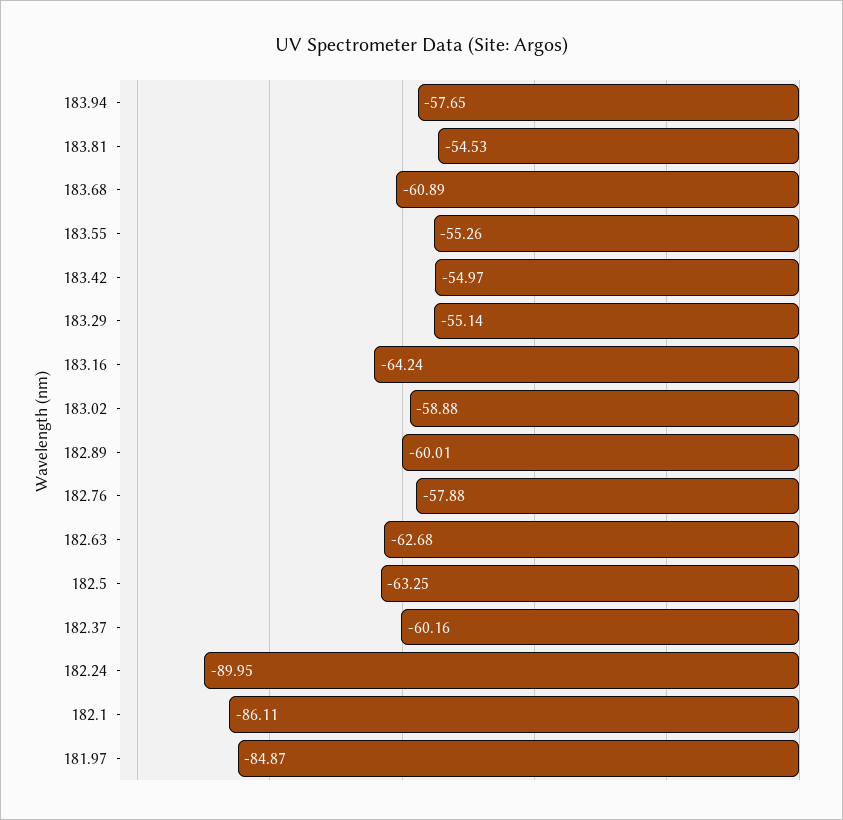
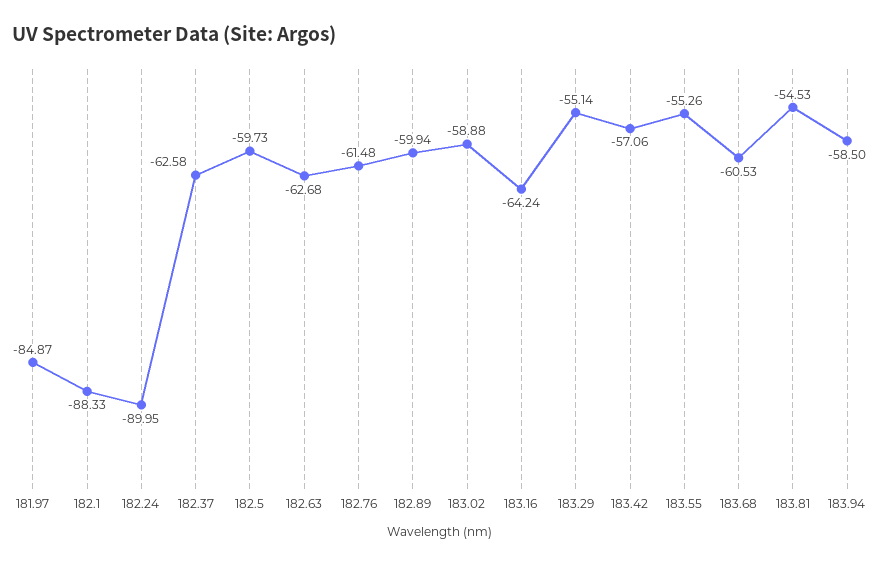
  {
-   "183.94": -57.65,
+   "183.94": -58.5,
    "183.81": -54.53,
-   "183.68": -60.89,
+   "183.68": -60.53,
    "183.55": -55.26,
-   "183.42": -54.97,
+   "183.42": -57.06,
    "183.29": -55.14,
    "183.16": -64.24,
    "183.02": -58.88,
-   "182.89": -60.01,
+   "182.89": -59.94,
-   "182.76": -57.88,
+   "182.76": -61.48,
    "182.63": -62.68,
-   "182.5": -63.25,
+   "182.5": -59.73,
-   "182.37": -60.16,
+   "182.37": -62.58,
    "182.24": -89.95,
-   "182.1": -86.11,
+   "182.1": -88.33,
    "181.97": -84.87
  }

